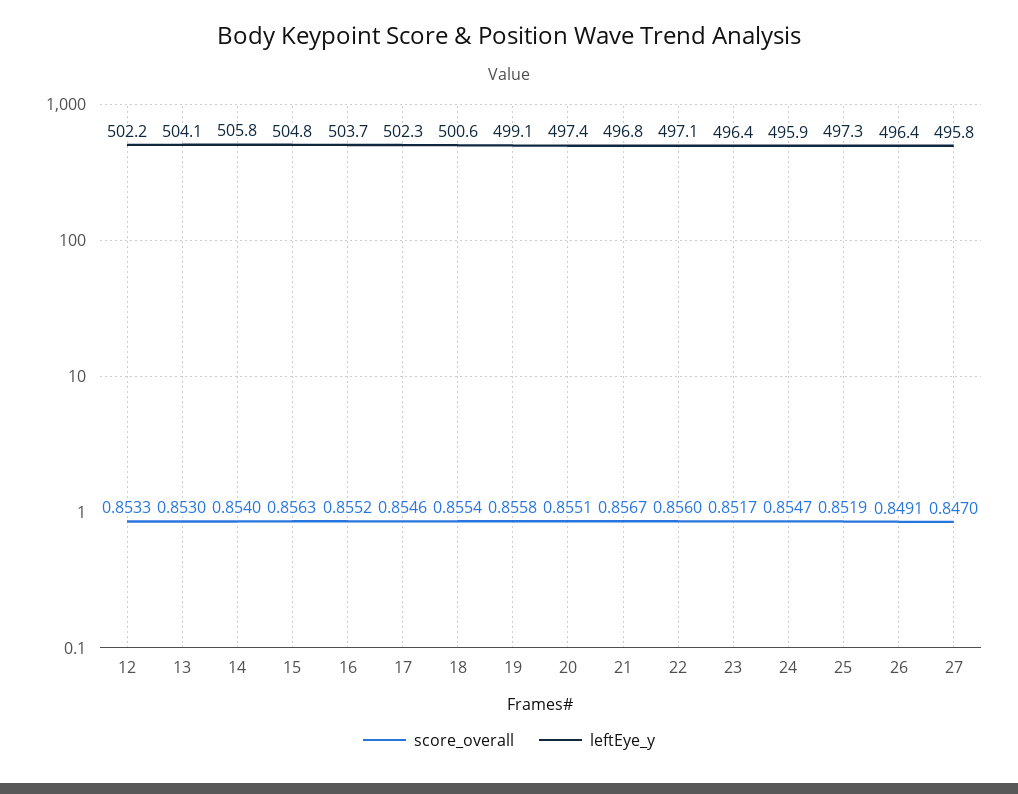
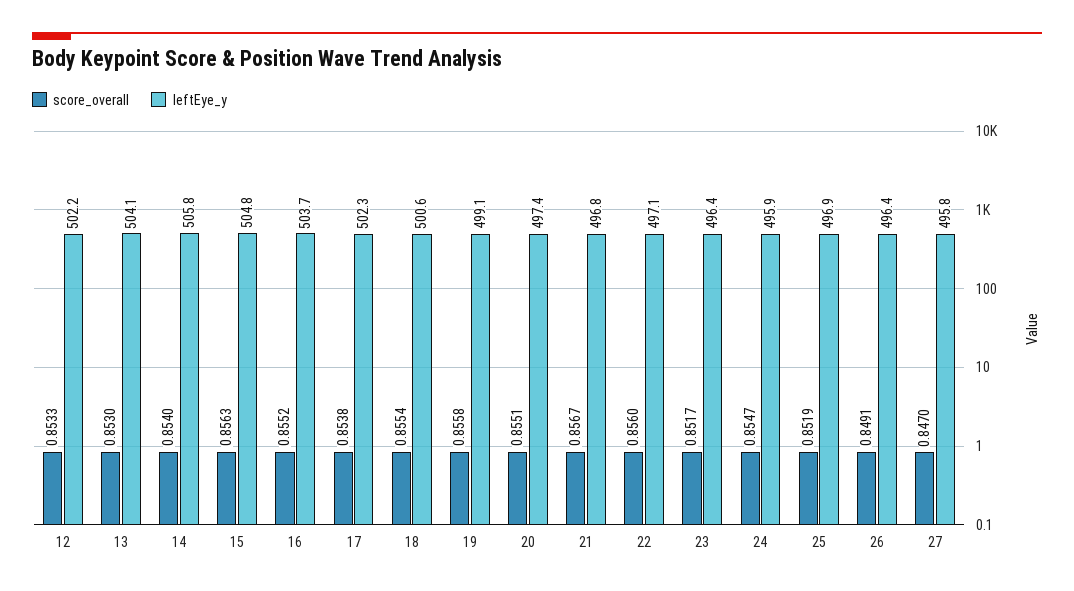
  {
    "score_overall": {
      "12": 0.8533,
      "13": 0.853,
      "14": 0.854,
      "15": 0.8563,
      "16": 0.8552,
-     "17": 0.8546,
+     "17": 0.8538,
      "18": 0.8554,
      "19": 0.8558,
      "20": 0.8551,
      "21": 0.8567,
      "22": 0.856,
      "23": 0.8517,
      "24": 0.8547,
      "25": 0.8519,
      "26": 0.8491,
      "27": 0.847
    },
    "leftEye_y": {
      "12": 502.2,
      "13": 504.1,
      "14": 505.8,
      "15": 504.8,
      "16": 503.7,
      "17": 502.3,
      "18": 500.6,
      "19": 499.1,
      "20": 497.4,
      "21": 496.8,
      "22": 497.1,
      "23": 496.4,
      "24": 495.9,
-     "25": 497.3,
+     "25": 496.9,
      "26": 496.4,
      "27": 495.8
    }
  }

